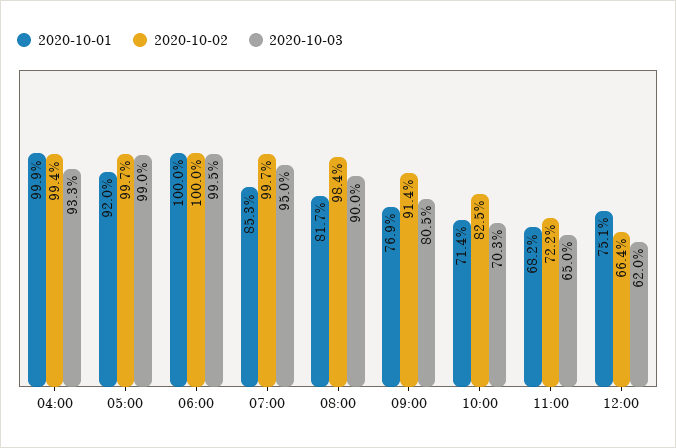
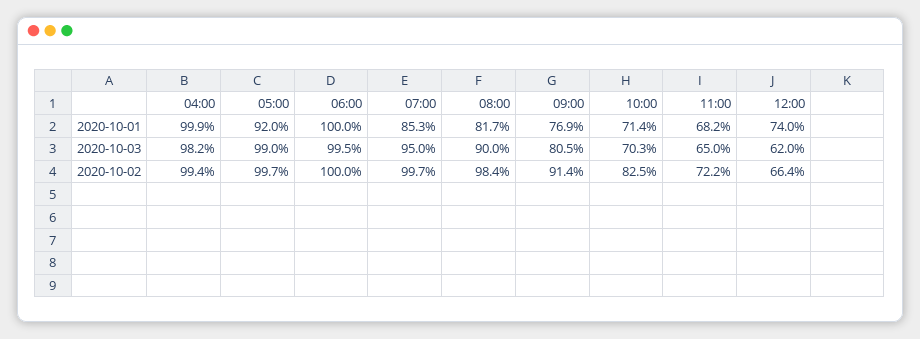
  {
    "2020-10-01": {
      "04:00": 99.9,
      "05:00": 92,
      "06:00": 100,
      "07:00": 85.3,
      "08:00": 81.7,
      "09:00": 76.9,
      "10:00": 71.4,
      "11:00": 68.2,
-     "12:00": 75.1
+     "12:00": 74
    },
    "2020-10-02": {
      "04:00": 99.4,
      "05:00": 99.7,
      "06:00": 100,
      "07:00": 99.7,
      "08:00": 98.4,
      "09:00": 91.4,
      "10:00": 82.5,
      "11:00": 72.2,
      "12:00": 66.4
    },
    "2020-10-03": {
-     "04:00": 93.3,
+     "04:00": 98.2,
      "05:00": 99,
      "06:00": 99.5,
      "07:00": 95,
      "08:00": 90,
      "09:00": 80.5,
      "10:00": 70.3,
      "11:00": 65,
      "12:00": 62
    }
  }

